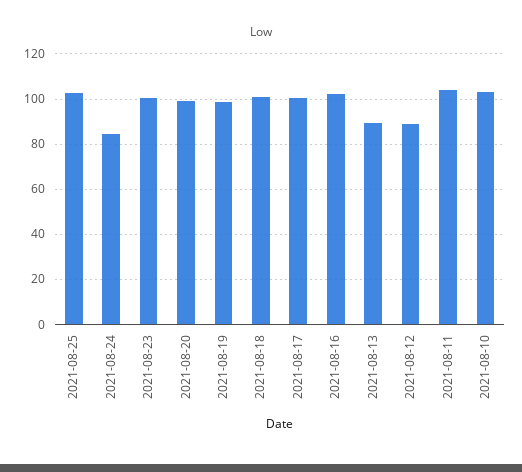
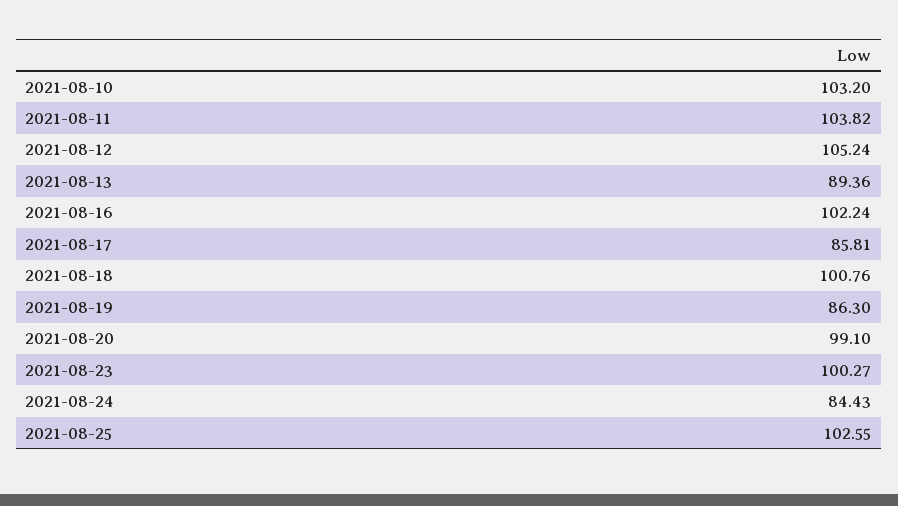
  {
    "2021-08-25": 102.55,
    "2021-08-24": 84.43,
    "2021-08-23": 100.27,
    "2021-08-20": 99.1,
-   "2021-08-19": 100,
+   "2021-08-19": 86.3,
    "2021-08-18": 100.76,
-   "2021-08-17": 100,
+   "2021-08-17": 85.81,
    "2021-08-16": 102.24,
    "2021-08-13": 89.36,
-   "2021-08-12": 90,
+   "2021-08-12": 105.24,
    "2021-08-11": 103.82,
    "2021-08-10": 103.2
  }

